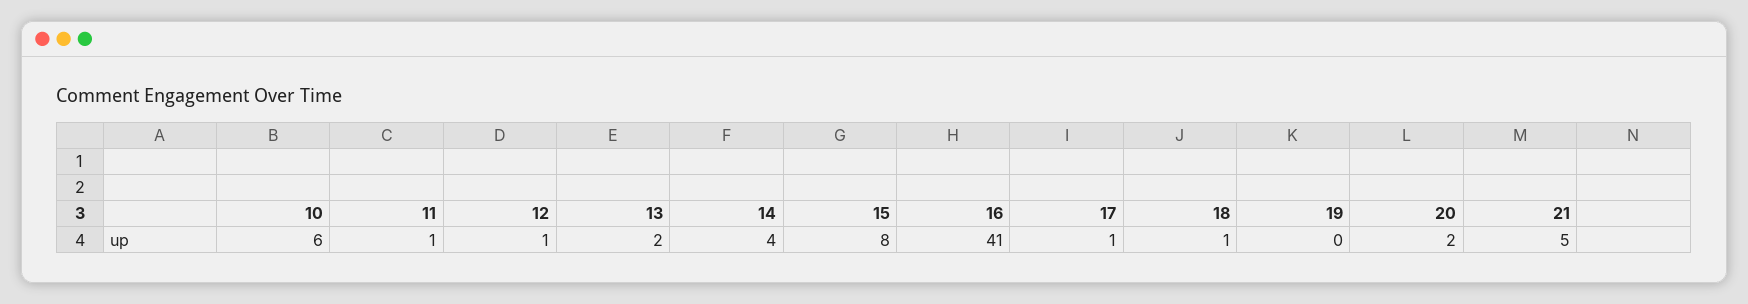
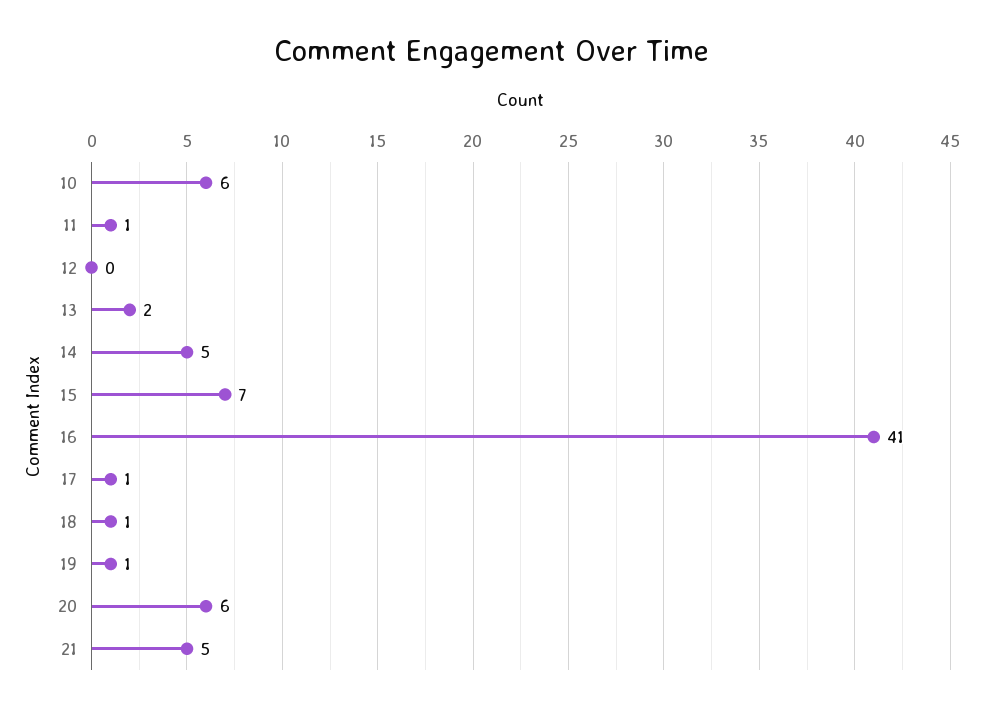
  {
    "10": 6,
    "11": 1,
-   "12": 1,
+   "12": 0,
    "13": 2,
-   "14": 4,
+   "14": 5,
-   "15": 8,
+   "15": 7,
    "16": 41,
    "17": 1,
    "18": 1,
-   "19": 0,
+   "19": 1,
-   "20": 2,
+   "20": 6,
    "21": 5
  }

